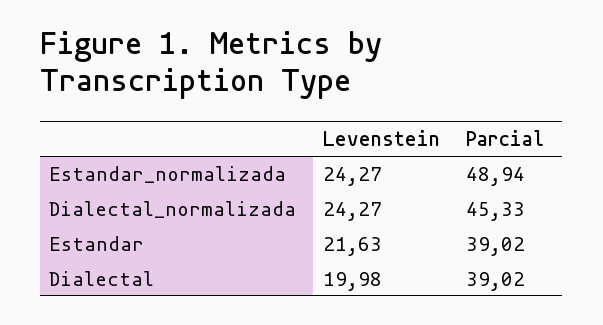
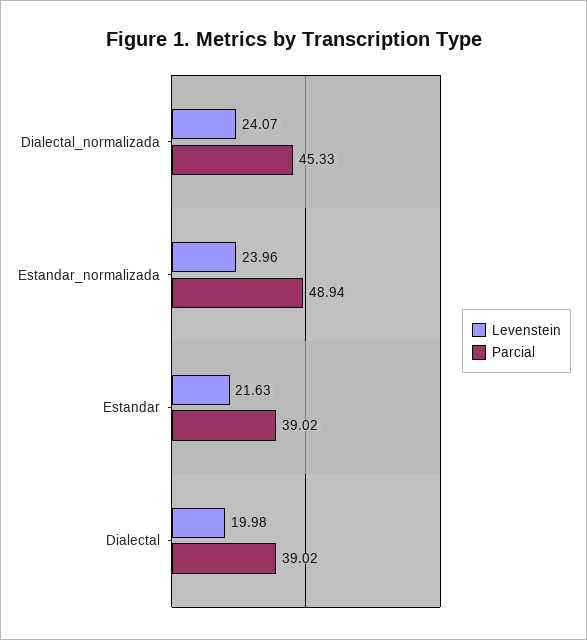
  {
    "Levenstein": {
-     "Estandar_normalizada": 24.27,
+     "Estandar_normalizada": 23.96,
-     "Dialectal_normalizada": 24.27,
+     "Dialectal_normalizada": 24.07,
      "Estandar": 21.63,
      "Dialectal": 19.98
    },
    "Parcial": {
      "Estandar_normalizada": 48.94,
      "Dialectal_normalizada": 45.33,
      "Estandar": 39.02,
      "Dialectal": 39.02
    }
  }

